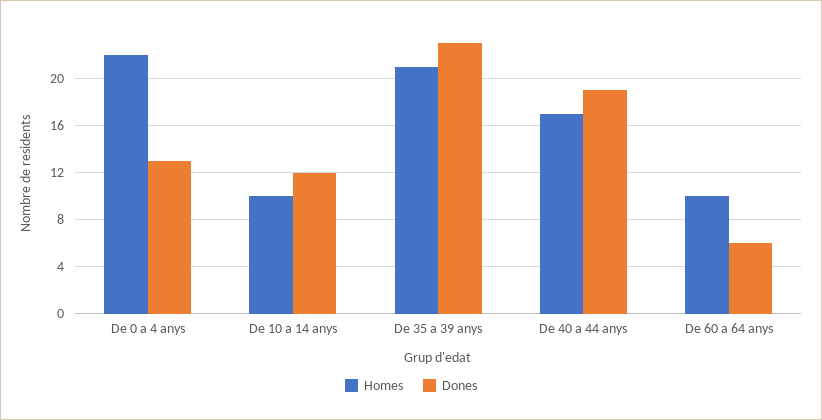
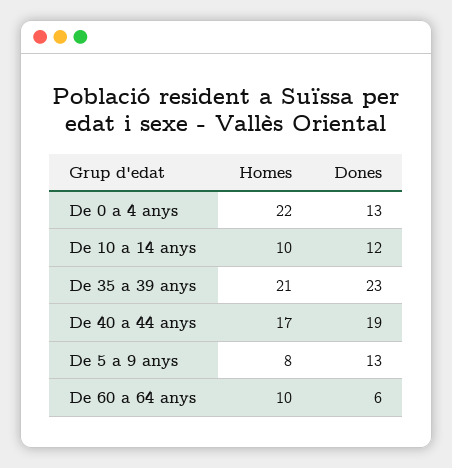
  {
    "Homes": {
      "De 0 a 4 anys": 22,
      "De 10 a 14 anys": 10,
      "De 35 a 39 anys": 21,
      "De 40 a 44 anys": 17,
-     "De 60 a 64 anys": 10
+     "De 60 a 64 anys": 10,
+     "De 5 a 9 anys": 8
    },
    "Dones": {
      "De 0 a 4 anys": 13,
      "De 10 a 14 anys": 12,
      "De 35 a 39 anys": 23,
      "De 40 a 44 anys": 19,
-     "De 60 a 64 anys": 6
+     "De 60 a 64 anys": 6,
+     "De 5 a 9 anys": 13
    }
  }

